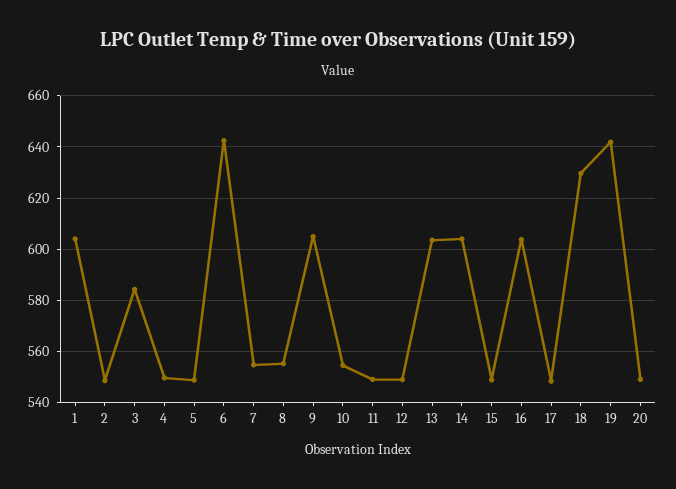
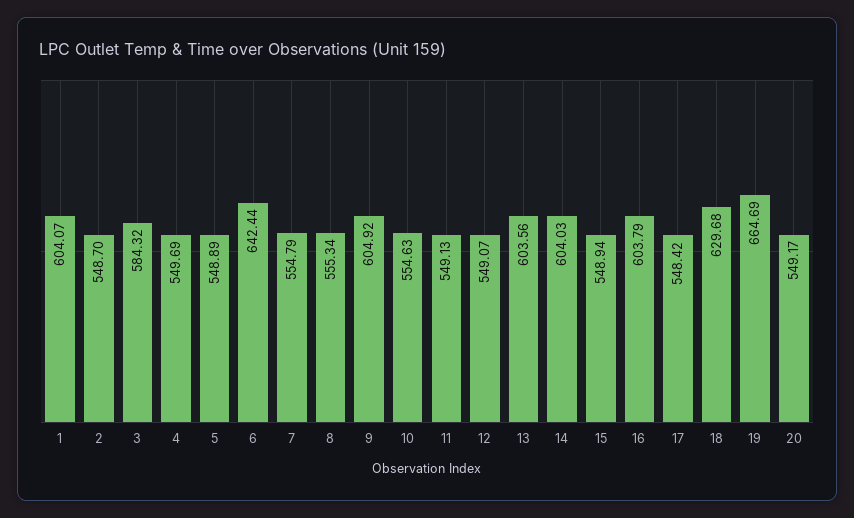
  {
    "1": 604.07,
    "2": 548.7,
    "3": 584.32,
    "4": 549.69,
    "5": 548.89,
    "6": 642.44,
    "7": 554.79,
    "8": 555.34,
    "9": 604.92,
    "10": 554.63,
    "11": 549.13,
    "12": 549.07,
    "13": 603.56,
    "14": 604.03,
    "15": 548.94,
    "16": 603.79,
    "17": 548.42,
    "18": 629.68,
-   "19": 642.5,
+   "19": 664.69,
    "20": 549.17
  }

